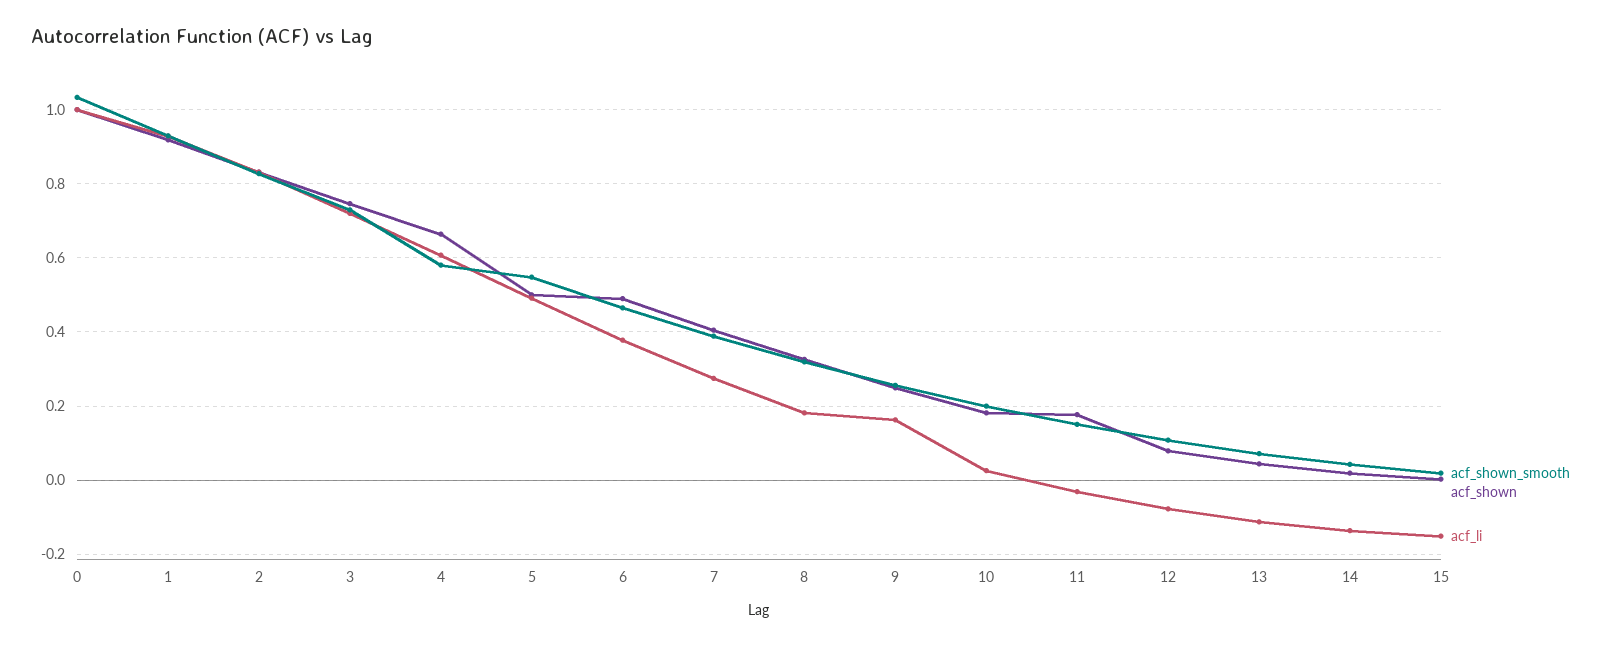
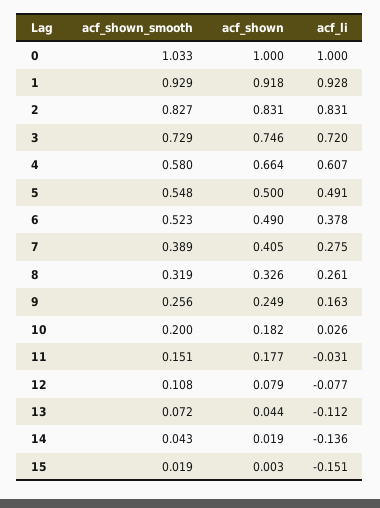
  {
    "acf_shown_smooth": {
      "0": 1.033,
      "1": 0.929,
      "2": 0.827,
      "3": 0.729,
      "4": 0.58,
      "5": 0.548,
-     "6": 0.46,
+     "6": 0.523,
      "7": 0.389,
      "8": 0.319,
      "9": 0.256,
      "10": 0.2,
      "11": 0.151,
      "12": 0.108,
      "13": 0.072,
      "14": 0.043,
      "15": 0.019
    },
    "acf_shown": {
      "0": 1,
      "1": 0.918,
      "2": 0.831,
      "3": 0.746,
      "4": 0.664,
      "5": 0.5,
      "6": 0.49,
      "7": 0.405,
      "8": 0.326,
      "9": 0.249,
      "10": 0.182,
      "11": 0.177,
      "12": 0.079,
      "13": 0.044,
      "14": 0.019,
      "15": 0.003
    },
    "acf_li": {
      "0": 1,
      "1": 0.928,
      "2": 0.831,
      "3": 0.72,
      "4": 0.607,
      "5": 0.491,
      "6": 0.378,
      "7": 0.275,
-     "8": 0.18,
+     "8": 0.261,
      "9": 0.163,
      "10": 0.026,
      "11": -0.031,
      "12": -0.077,
      "13": -0.112,
      "14": -0.136,
      "15": -0.151
    }
  }

